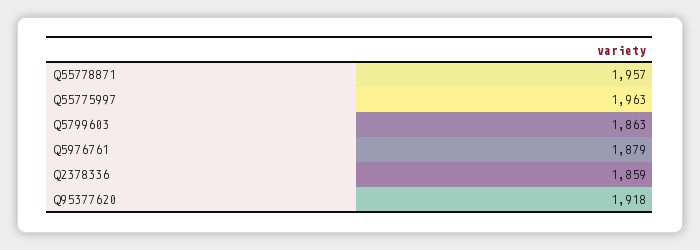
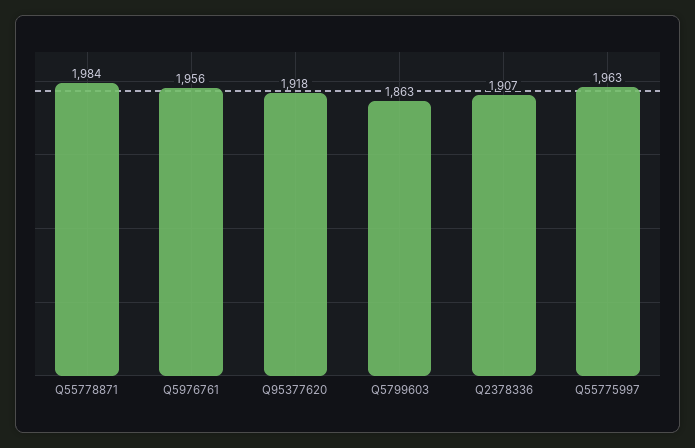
  {
-   "Q55778871": 1957,
+   "Q55778871": 1984,
    "Q55775997": 1963,
    "Q5799603": 1863,
-   "Q5976761": 1879,
+   "Q5976761": 1956,
-   "Q2378336": 1859,
+   "Q2378336": 1907,
    "Q95377620": 1918
  }

